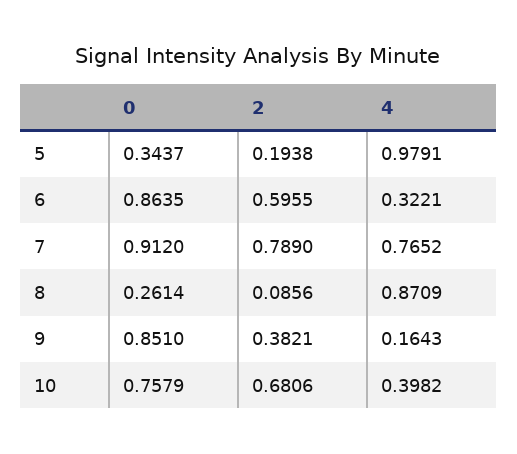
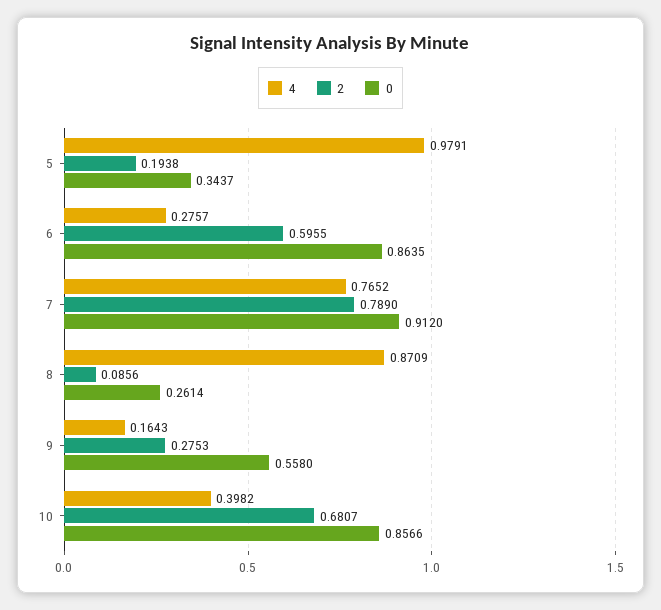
  {
    "0": {
      "5": 0.3437,
      "6": 0.8635,
      "7": 0.912,
      "8": 0.2614,
-     "9": 0.851,
+     "9": 0.558,
-     "10": 0.7579
+     "10": 0.8566
    },
    "2": {
      "5": 0.1938,
      "6": 0.5955,
      "7": 0.789,
      "8": 0.0856,
-     "9": 0.3821,
+     "9": 0.2753,
-     "10": 0.6806
+     "10": 0.6807
    },
    "4": {
      "5": 0.9791,
-     "6": 0.3221,
+     "6": 0.2757,
      "7": 0.7652,
      "8": 0.8709,
      "9": 0.1643,
      "10": 0.3982
    }
  }

